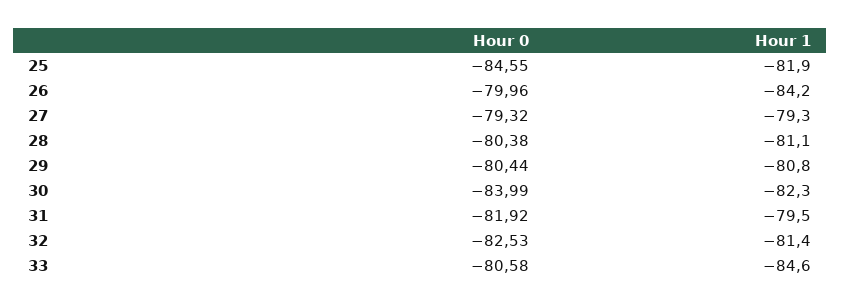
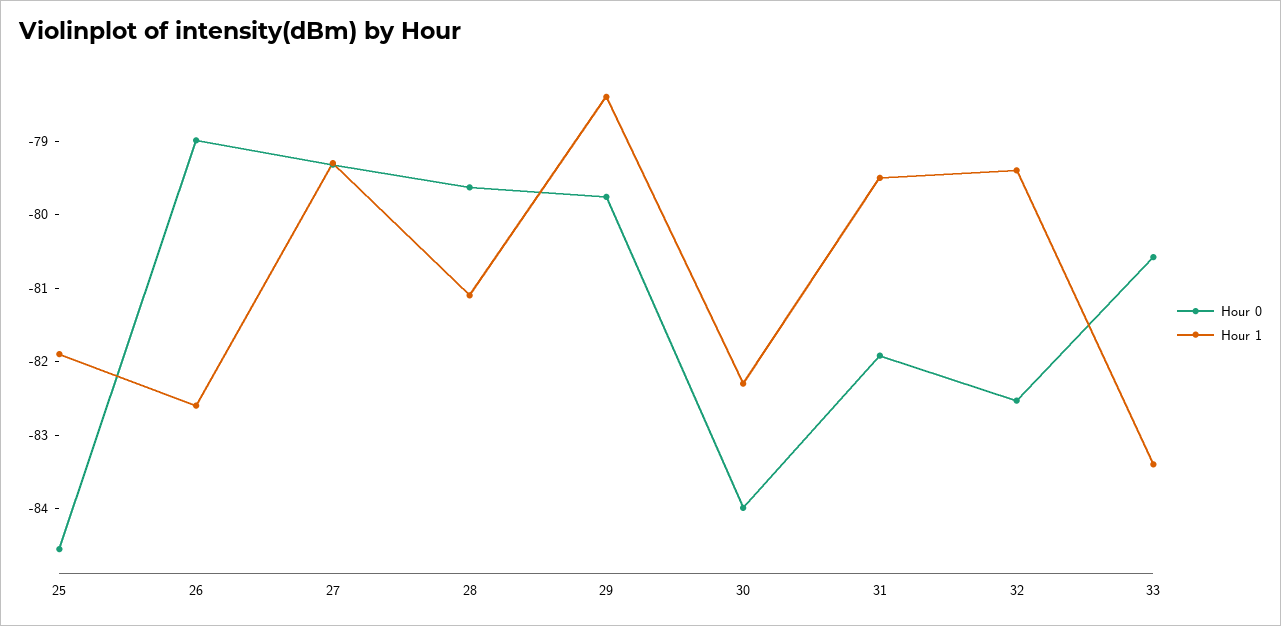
  {
    "Hour 0": {
      "25": -84.55,
-     "26": -79.96,
+     "26": -79,
      "27": -79.32,
-     "28": -80.38,
+     "28": -79.6,
-     "29": -80.44,
+     "29": -79.8,
      "30": -83.99,
      "31": -81.92,
      "32": -82.53,
      "33": -80.58
    },
    "Hour 1": {
      "25": -81.9,
-     "26": -84.2,
+     "26": -82.6,
      "27": -79.3,
      "28": -81.1,
-     "29": -80.8,
+     "29": -78.4,
      "30": -82.3,
      "31": -79.5,
-     "32": -81.4,
+     "32": -79.4,
-     "33": -84.6
+     "33": -83.4
    }
  }

